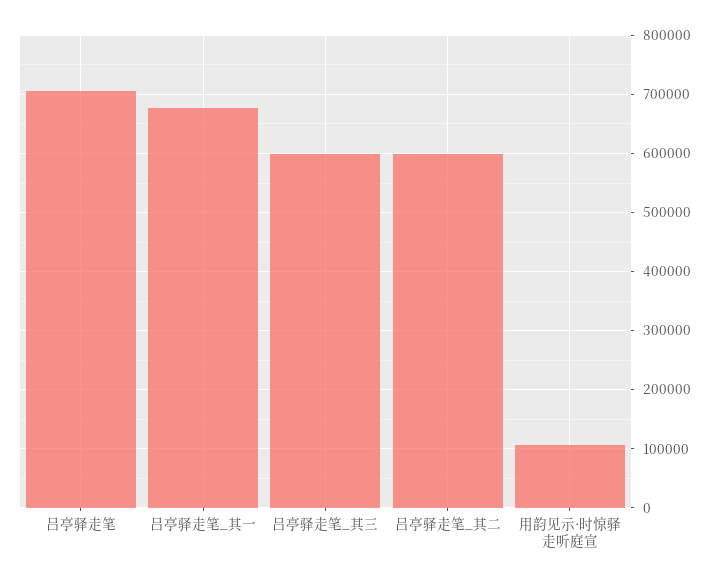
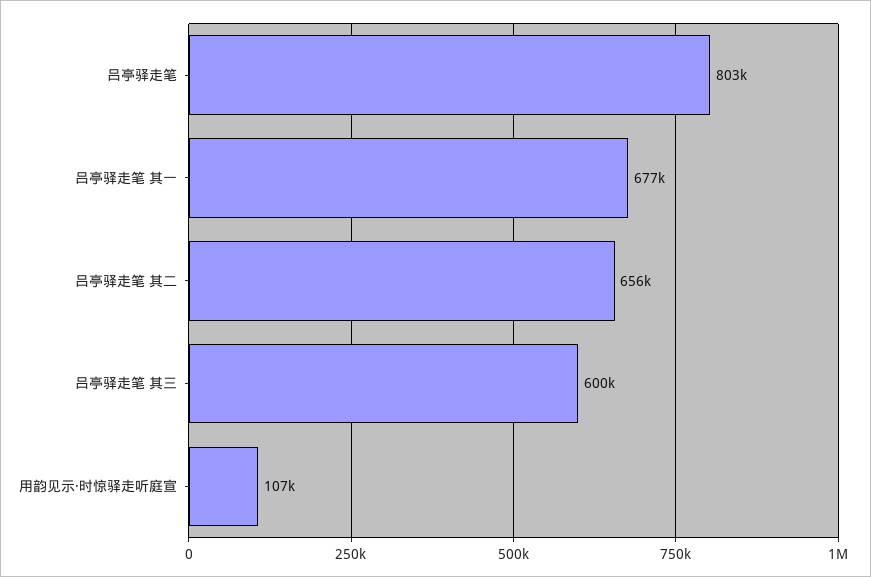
  {
-   "吕亭驿走笔": 700000,
+   "吕亭驿走笔": 803000,
    "吕亭驿走笔_其一": 677000,
    "吕亭驿走笔_其三": 600000,
-   "吕亭驿走笔_其二": 600000,
+   "吕亭驿走笔_其二": 656000,
    "用韵见示·时惊驿走听庭宣": 107000
  }

